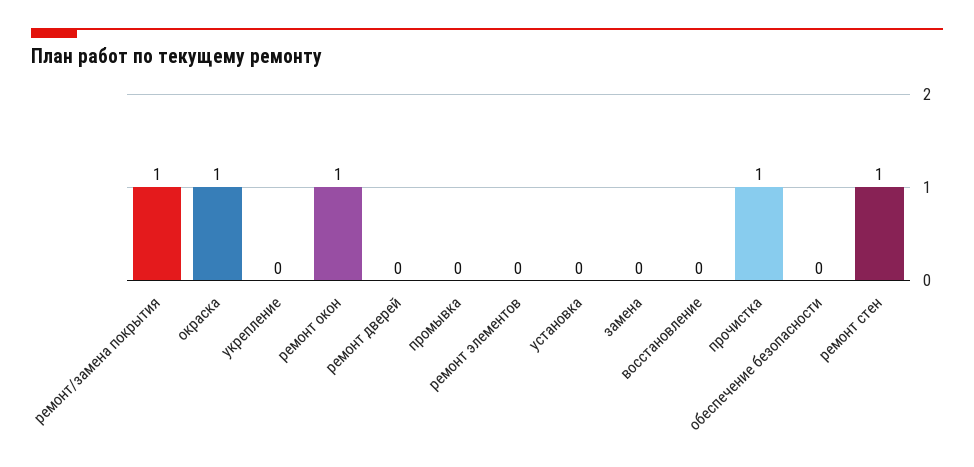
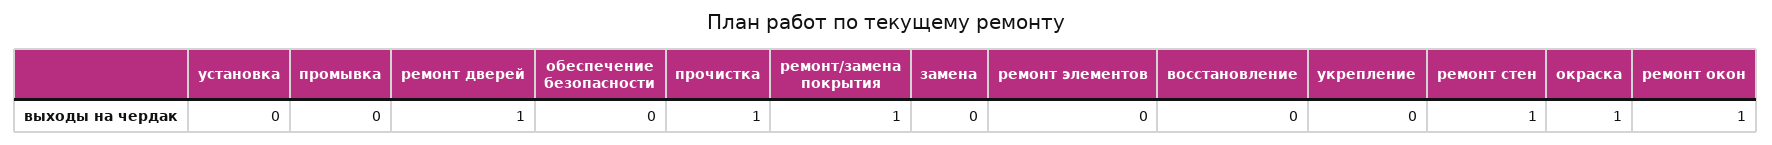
  {
    "ремонт/замена покрытия": 1,
    "окраска": 1,
    "укрепление": 0,
    "ремонт окон": 1,
-   "ремонт дверей": 0,
+   "ремонт дверей": 1,
    "промывка": 0,
    "ремонт элементов": 0,
    "установка": 0,
    "замена": 0,
    "восстановление": 0,
    "прочистка": 1,
    "обеспечение безопасности": 0,
    "ремонт стен": 1
  }

